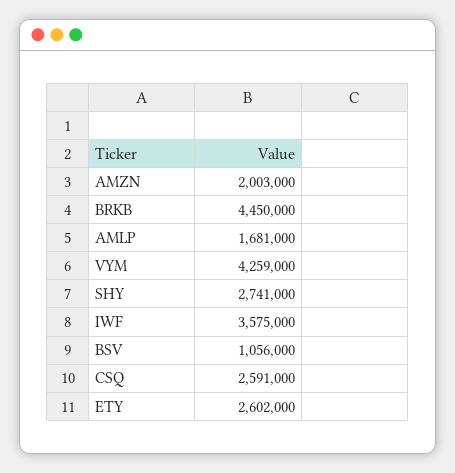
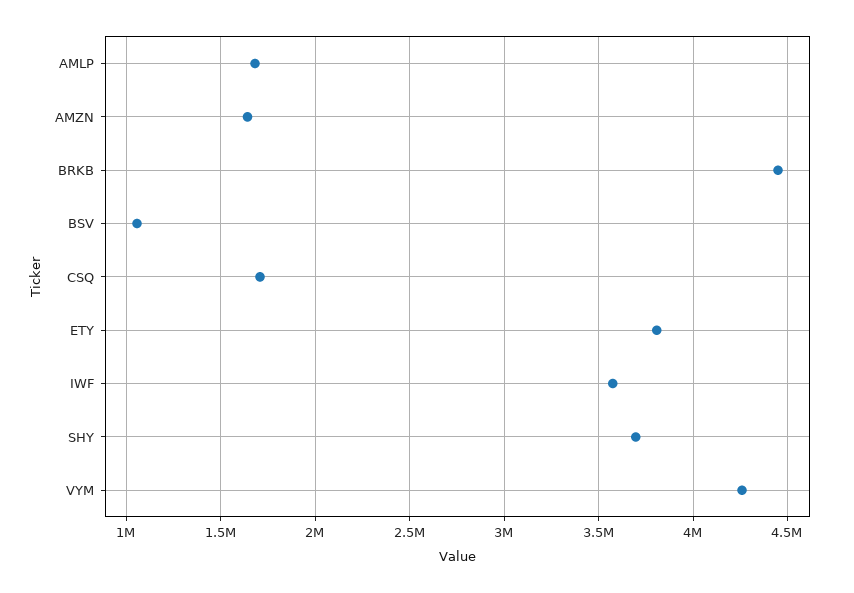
  {
-   "AMZN": 2003000,
+   "AMZN": 1650000,
    "BRKB": 4450000,
    "AMLP": 1681000,
    "VYM": 4259000,
-   "SHY": 2741000,
+   "SHY": 3700000,
    "IWF": 3575000,
    "BSV": 1056000,
-   "CSQ": 2591000,
+   "CSQ": 1700000,
-   "ETY": 2602000
+   "ETY": 3800000
  }

